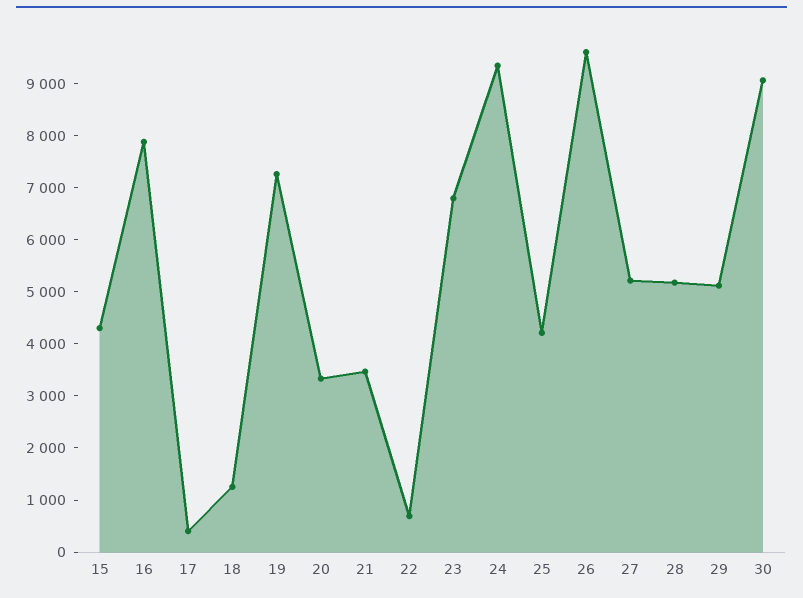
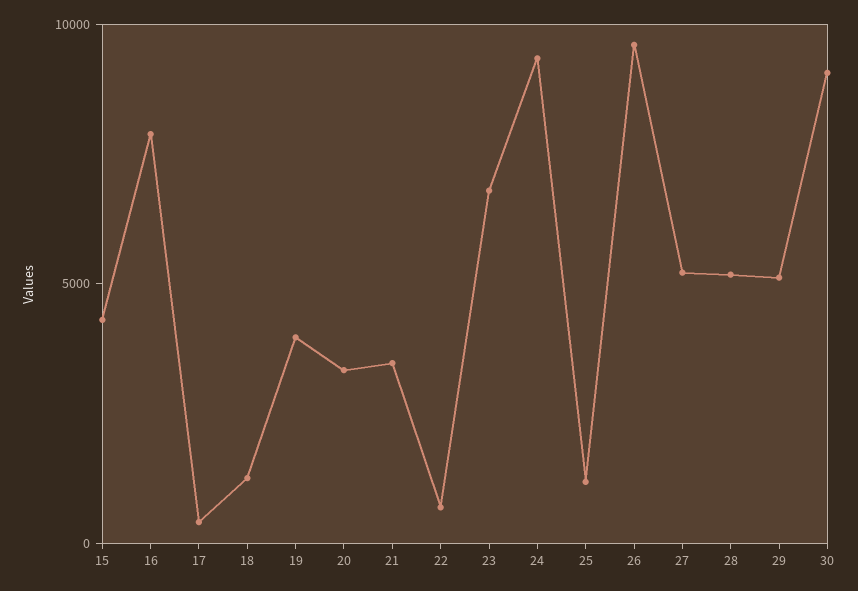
  {
    "15": 4400,
    "16": 7800,
    "17": 400,
    "18": 1200,
-   "19": 7200,
+   "19": 4000,
    "20": 3400,
    "21": 3400,
    "22": 600,
    "23": 6800,
    "24": 9400,
-   "25": 4200,
+   "25": 1000,
    "26": 9600,
    "27": 5200,
    "28": 5200,
    "29": 5200,
    "30": 9000
  }

